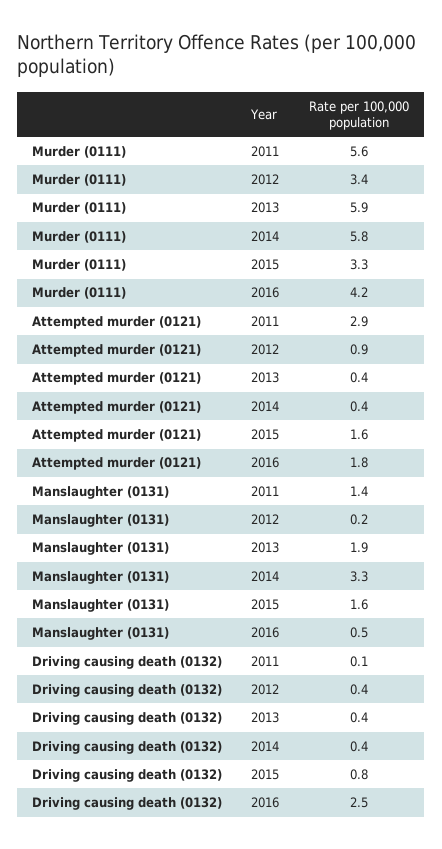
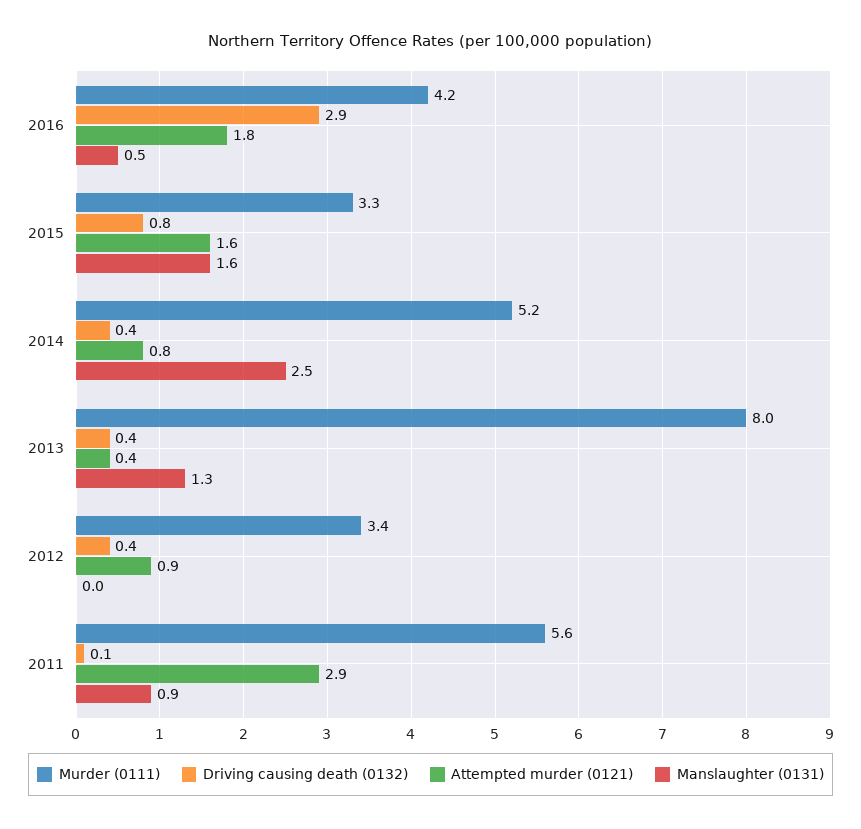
  {
    "Murder (0111)": {
      "2011": 5.6,
      "2012": 3.4,
-     "2013": 5.9,
+     "2013": 8,
-     "2014": 5.8,
+     "2014": 5.2,
      "2015": 3.3,
      "2016": 4.2
    },
    "Attempted murder (0121)": {
      "2011": 2.9,
      "2012": 0.9,
      "2013": 0.4,
-     "2014": 0.4,
+     "2014": 0.8,
      "2015": 1.6,
      "2016": 1.8
    },
    "Manslaughter (0131)": {
-     "2011": 1.4,
+     "2011": 0.9,
-     "2012": 0.2,
+     "2012": 0,
-     "2013": 1.9,
+     "2013": 1.3,
-     "2014": 3.3,
+     "2014": 2.5,
      "2015": 1.6,
      "2016": 0.5
    },
    "Driving causing death (0132)": {
      "2011": 0.1,
      "2012": 0.4,
      "2013": 0.4,
      "2014": 0.4,
      "2015": 0.8,
-     "2016": 2.5
+     "2016": 2.9
    }
  }

